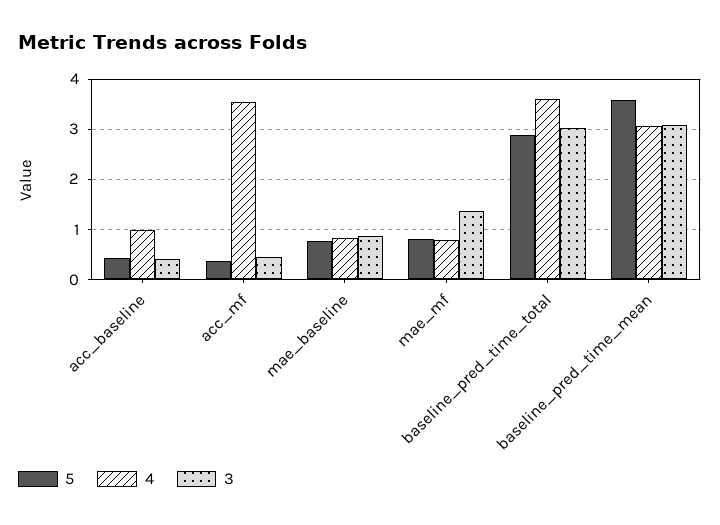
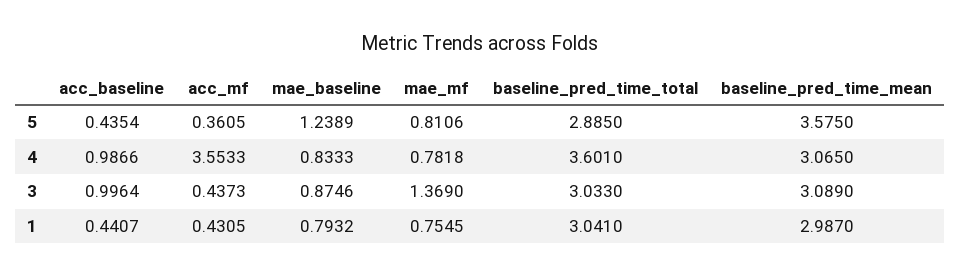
  {
    "5": {
      "acc_baseline": 0.4354,
      "acc_mf": 0.3605,
-     "mae_baseline": 0.8,
+     "mae_baseline": 1.2389,
      "mae_mf": 0.8106,
      "baseline_pred_time_total": 2.885,
      "baseline_pred_time_mean": 3.575
    },
    "4": {
      "acc_baseline": 0.9866,
      "acc_mf": 3.5533,
      "mae_baseline": 0.8333,
      "mae_mf": 0.7818,
      "baseline_pred_time_total": 3.601,
      "baseline_pred_time_mean": 3.065
    },
    "3": {
-     "acc_baseline": 0.4,
+     "acc_baseline": 0.9964,
      "acc_mf": 0.4373,
      "mae_baseline": 0.8746,
      "mae_mf": 1.369,
      "baseline_pred_time_total": 3.033,
      "baseline_pred_time_mean": 3.089
-   }
+   },
+   "1": {
+     "acc_baseline": 0.4407,
+     "acc_mf": 0.4305,
+     "mae_baseline": 0.7932,
+     "mae_mf": 0.7545,
+     "baseline_pred_time_total": 3.041,
+     "baseline_pred_time_mean": 2.987
+   }
  }

